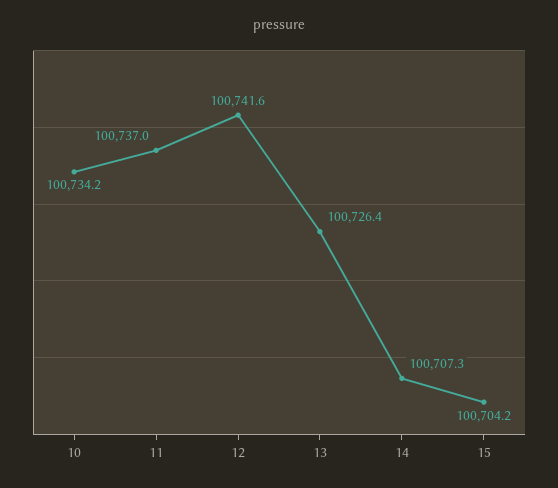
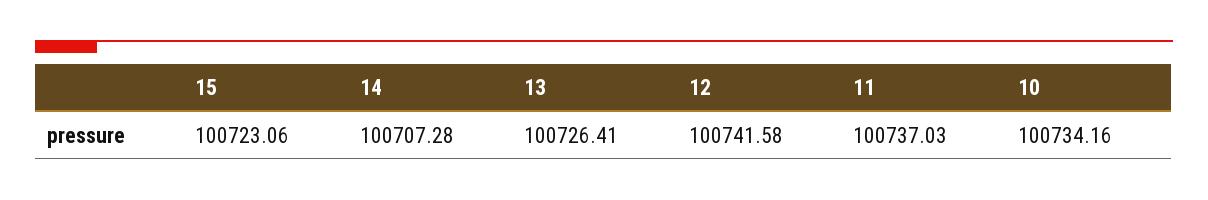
  {
    "10": 100734.16,
    "11": 100737.03,
    "12": 100741.58,
    "13": 100726.41,
    "14": 100707.28,
-   "15": 100704.2
+   "15": 100723.06
  }

